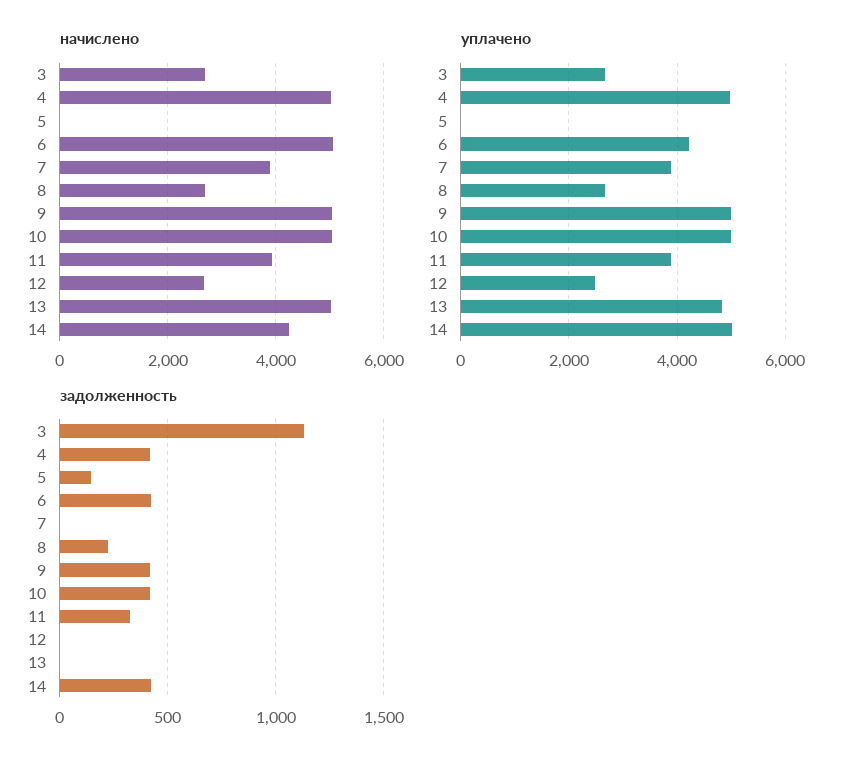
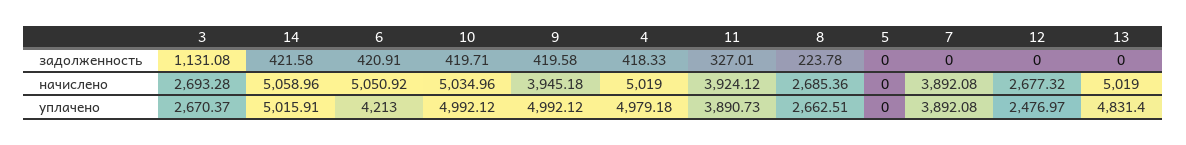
  {
    "начислено": {
      "3": 2693.28,
      "4": 5019,
      "5": 0,
      "6": 5050.92,
      "7": 3892.08,
      "8": 2685.36,
-     "9": 5000,
+     "9": 3945.18,
      "10": 5034.96,
      "11": 3924.12,
      "12": 2677.32,
      "13": 5019,
-     "14": 4200
+     "14": 5058.96
    },
    "уплачено": {
      "3": 2670.37,
      "4": 4979.18,
      "5": 0,
      "6": 4213,
      "7": 3892.08,
      "8": 2662.51,
      "9": 4992.12,
      "10": 4992.12,
      "11": 3890.73,
      "12": 2476.97,
      "13": 4831.4,
      "14": 5015.91
    },
    "задолженность": {
      "3": 1131.08,
      "4": 418.33,
-     "5": 150,
+     "5": 0,
      "6": 420.91,
      "7": 0,
      "8": 223.78,
      "9": 419.58,
      "10": 419.71,
      "11": 327.01,
      "12": 0,
      "13": 0,
      "14": 421.58
    }
  }

